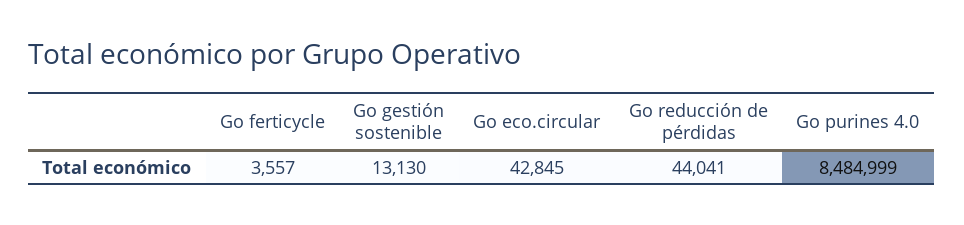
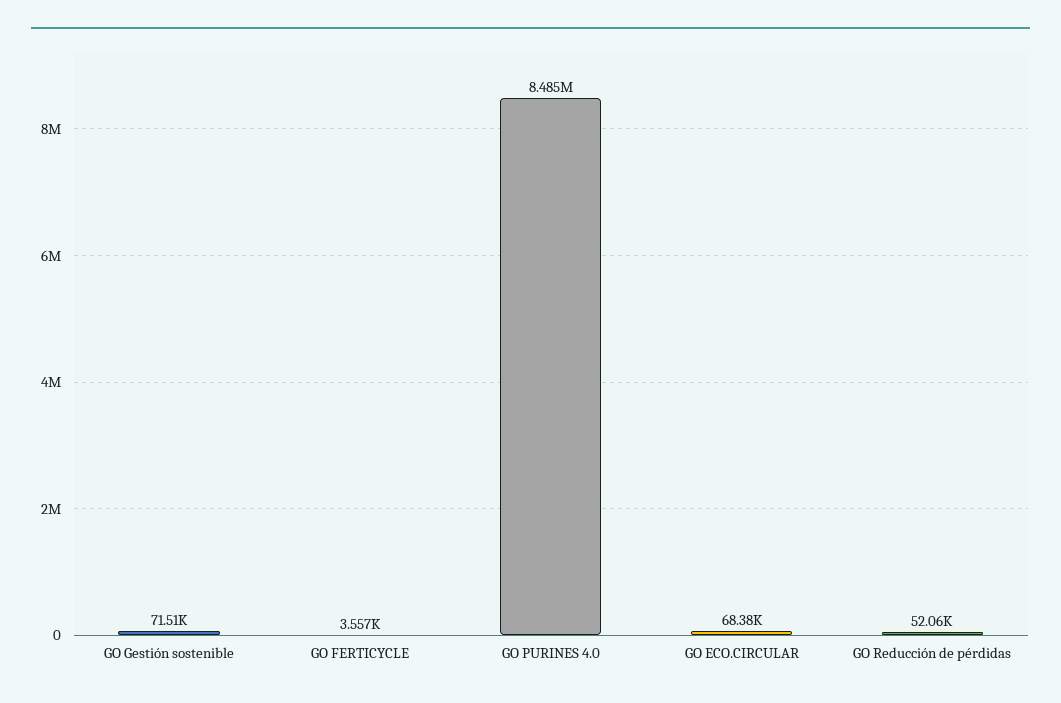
  {
    "Go ferticycle": 3557,
-   "Go gestión sostenible": 13130,
+   "Go gestión sostenible": 71510,
-   "Go eco.circular": 42845,
+   "Go eco.circular": 68380,
-   "Go reducción de pérdidas": 44041,
+   "Go reducción de pérdidas": 52060,
    "Go purines 4.0": 8484999
  }

